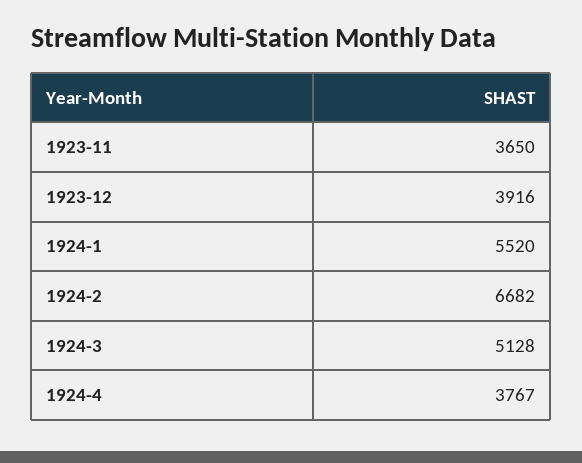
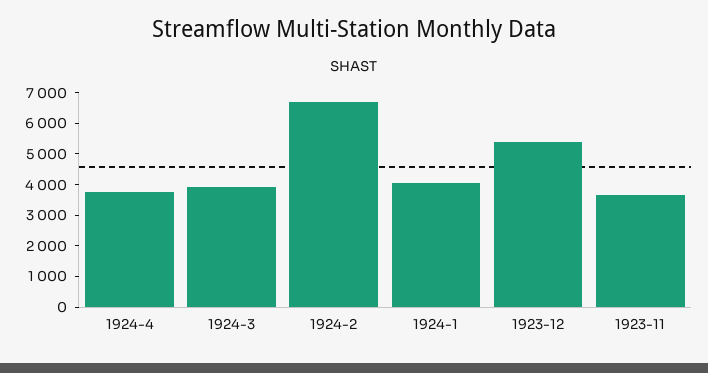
  {
    "1923-11": 3650,
-   "1923-12": 3916,
+   "1923-12": 5500,
-   "1924-1": 5520,
+   "1924-1": 4000,
    "1924-2": 6682,
-   "1924-3": 5128,
+   "1924-3": 4000,
    "1924-4": 3767
  }

